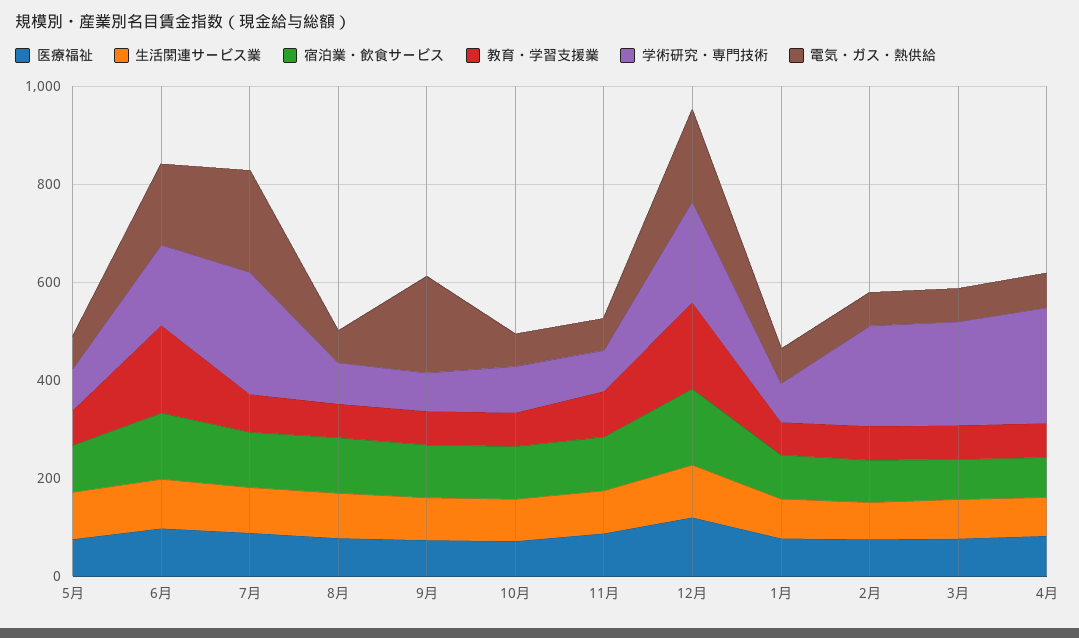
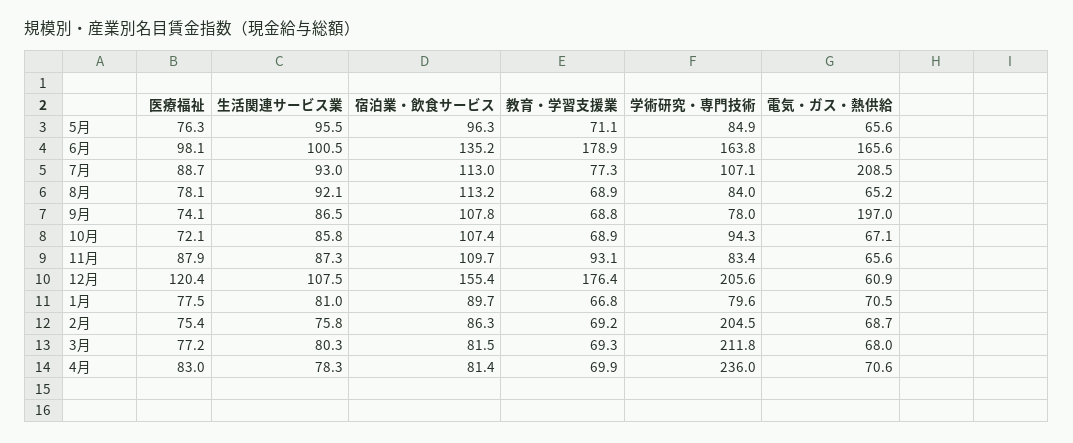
  {
    "医療福祉": {
      "5月": 76.3,
      "6月": 98.1,
      "7月": 88.7,
      "8月": 78.1,
      "9月": 74.1,
      "10月": 72.1,
      "11月": 87.9,
      "12月": 120.4,
      "1月": 77.5,
      "2月": 75.4,
      "3月": 77.2,
      "4月": 83
    },
    "生活関連サービス業": {
      "5月": 95.5,
      "6月": 100.5,
      "7月": 93,
      "8月": 92.1,
      "9月": 86.5,
      "10月": 85.8,
      "11月": 87.3,
      "12月": 107.5,
      "1月": 81,
      "2月": 75.8,
      "3月": 80.3,
      "4月": 78.3
    },
    "宿泊業・飲食サービス": {
      "5月": 96.3,
      "6月": 135.2,
      "7月": 113,
      "8月": 113.2,
      "9月": 107.8,
      "10月": 107.4,
      "11月": 109.7,
      "12月": 155.4,
      "1月": 89.7,
      "2月": 86.3,
      "3月": 81.5,
      "4月": 81.4
    },
    "教育・学習支援業": {
      "5月": 71.1,
      "6月": 178.9,
      "7月": 77.3,
      "8月": 68.9,
      "9月": 68.8,
      "10月": 68.9,
      "11月": 93.1,
      "12月": 176.4,
      "1月": 66.8,
      "2月": 69.2,
      "3月": 69.3,
      "4月": 69.9
    },
    "学術研究・専門技術": {
      "5月": 84.9,
      "6月": 163.8,
-     "7月": 250,
+     "7月": 107.1,
      "8月": 84,
      "9月": 78,
      "10月": 94.3,
      "11月": 83.4,
      "12月": 205.6,
      "1月": 79.6,
      "2月": 204.5,
      "3月": 211.8,
      "4月": 236
    },
    "電気・ガス・熱供給": {
      "5月": 65.6,
      "6月": 165.6,
      "7月": 208.5,
      "8月": 65.2,
      "9月": 197,
      "10月": 67.1,
      "11月": 65.6,
-     "12月": 200,
+     "12月": 60.9,
      "1月": 70.5,
      "2月": 68.7,
      "3月": 68,
      "4月": 70.6
    }
  }

